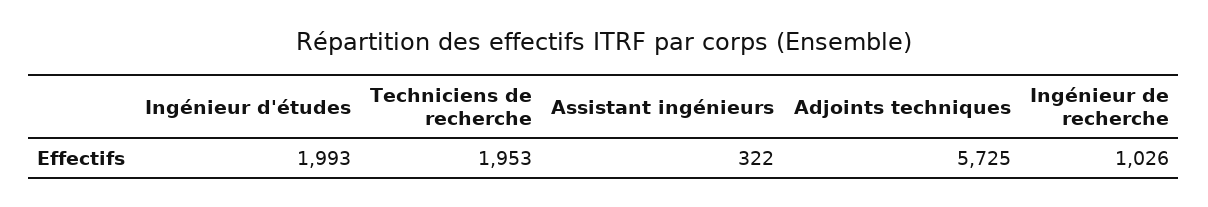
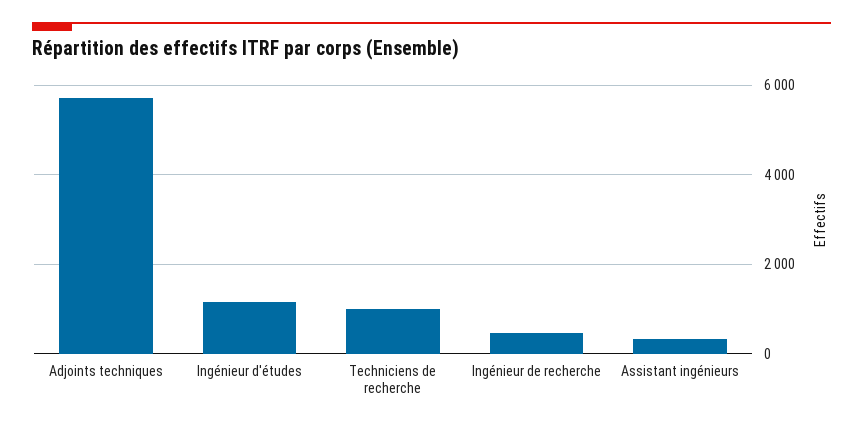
  {
-   "Ingénieur d'études": 1993,
+   "Ingénieur d'études": 1200,
-   "Techniciens de recherche": 1953,
+   "Techniciens de recherche": 1000,
    "Assistant ingénieurs": 322,
    "Adjoints techniques": 5725,
-   "Ingénieur de recherche": 1026
+   "Ingénieur de recherche": 400
  }

